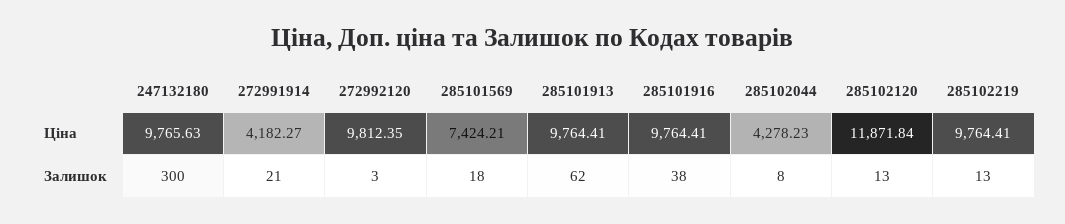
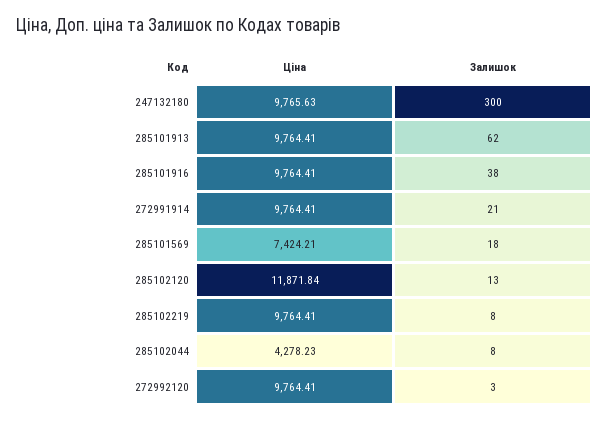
  {
    "247132180": {
      "Ціна": 9765.63,
      "Залишок": 300
    },
    "272991914": {
-     "Ціна": 4182.27,
+     "Ціна": 9764.41,
      "Залишок": 21
    },
    "272992120": {
-     "Ціна": 9812.35,
+     "Ціна": 9764.41,
      "Залишок": 3
    },
    "285101569": {
      "Ціна": 7424.21,
      "Залишок": 18
    },
    "285101913": {
      "Ціна": 9764.41,
      "Залишок": 62
    },
    "285101916": {
      "Ціна": 9764.41,
      "Залишок": 38
    },
    "285102044": {
      "Ціна": 4278.23,
      "Залишок": 8
    },
    "285102120": {
      "Ціна": 11871.84,
      "Залишок": 13
    },
    "285102219": {
      "Ціна": 9764.41,
-     "Залишок": 13
+     "Залишок": 8
    }
  }

